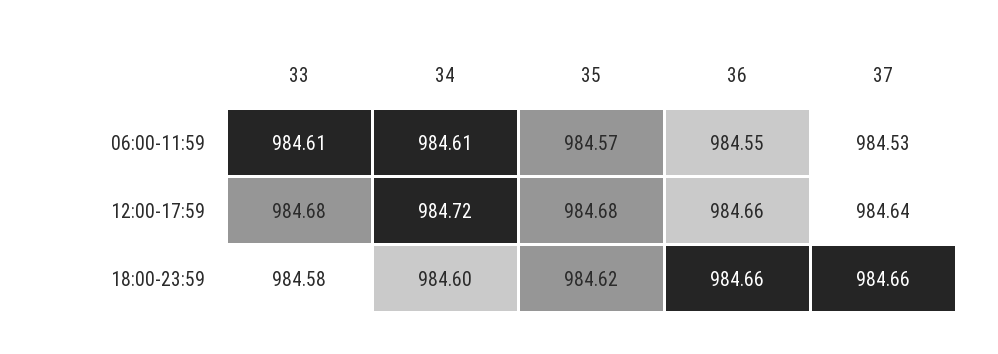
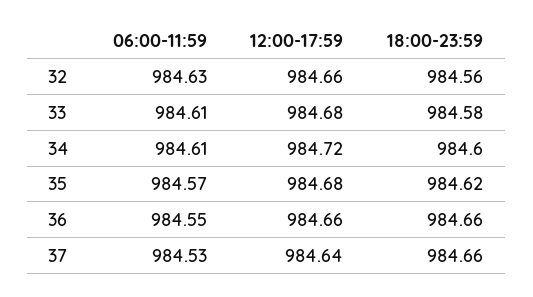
  {
    "33": {
      "06:00-11:59": 984.61,
      "12:00-17:59": 984.68,
      "18:00-23:59": 984.58
    },
    "34": {
      "06:00-11:59": 984.61,
      "12:00-17:59": 984.72,
      "18:00-23:59": 984.6
    },
    "35": {
      "06:00-11:59": 984.57,
      "12:00-17:59": 984.68,
      "18:00-23:59": 984.62
    },
    "36": {
      "06:00-11:59": 984.55,
      "12:00-17:59": 984.66,
      "18:00-23:59": 984.66
    },
    "37": {
      "06:00-11:59": 984.53,
      "12:00-17:59": 984.64,
      "18:00-23:59": 984.66
-   }
+   },
+   "32": {
+     "06:00-11:59": 984.63,
+     "12:00-17:59": 984.66,
+     "18:00-23:59": 984.56
+   }
  }

